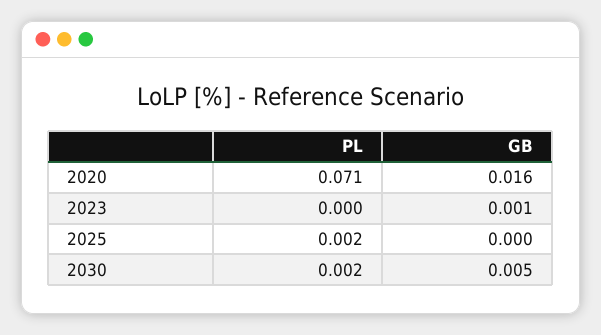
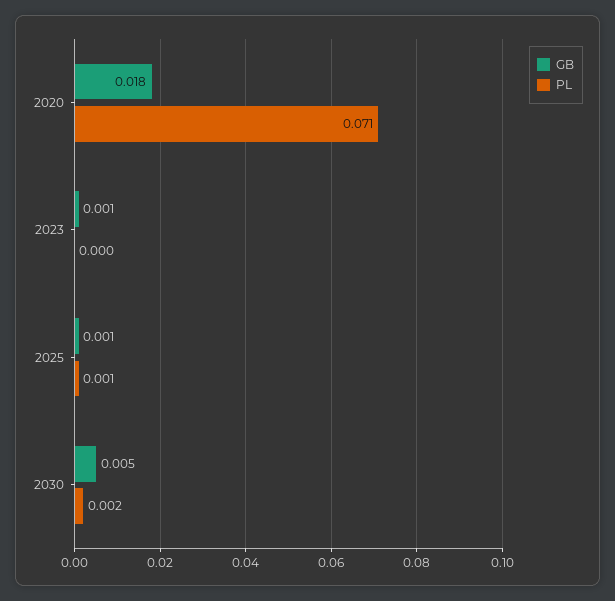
  {
    "PL": {
      "2020": 0.071,
      "2023": 0,
-     "2025": 0.002,
+     "2025": 0.001,
      "2030": 0.002
    },
    "GB": {
-     "2020": 0.016,
+     "2020": 0.018,
      "2023": 0.001,
-     "2025": 0,
+     "2025": 0.001,
      "2030": 0.005
    }
  }

